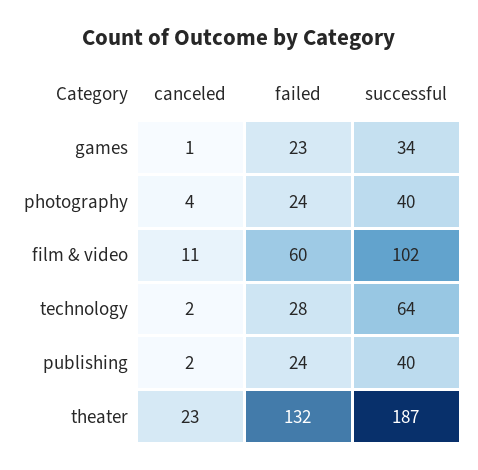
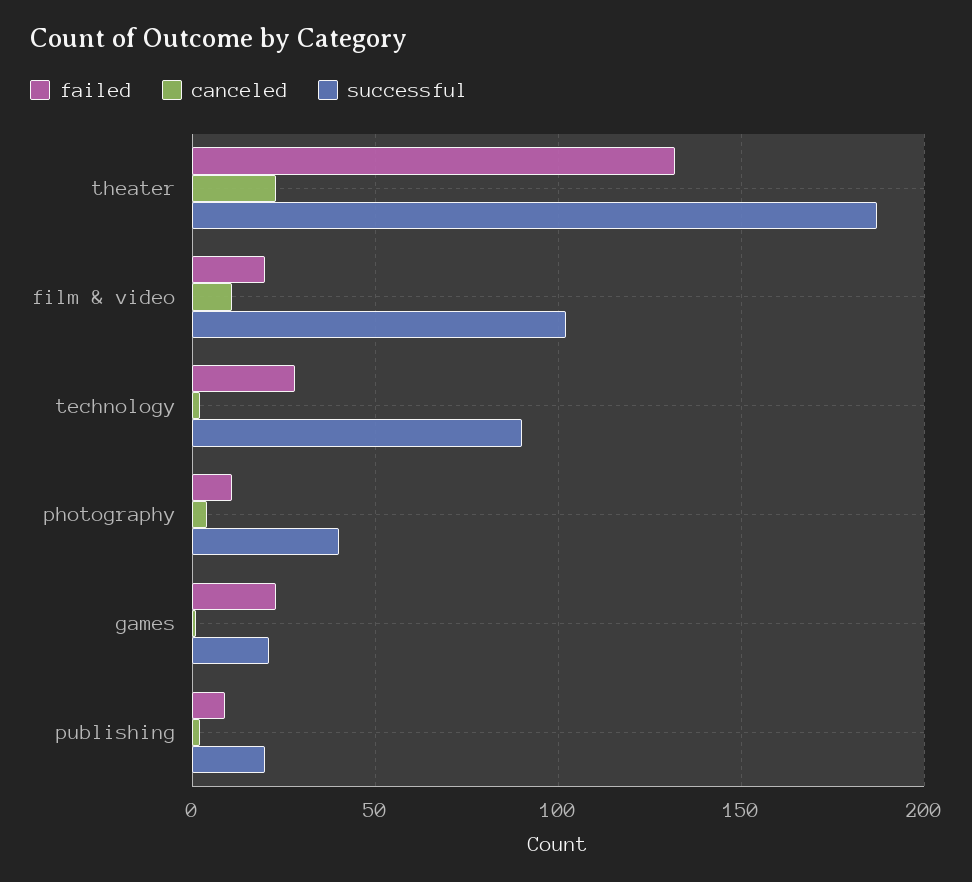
  {
    "canceled": {
      "games": 1,
      "photography": 4,
      "film & video": 11,
      "technology": 2,
      "publishing": 2,
      "theater": 23
    },
    "failed": {
      "games": 23,
-     "photography": 24,
+     "photography": 10,
-     "film & video": 60,
+     "film & video": 20,
      "technology": 28,
-     "publishing": 24,
+     "publishing": 10,
      "theater": 132
    },
    "successful": {
-     "games": 34,
+     "games": 20,
      "photography": 40,
      "film & video": 102,
-     "technology": 64,
+     "technology": 90,
-     "publishing": 40,
+     "publishing": 20,
      "theater": 187
    }
  }

